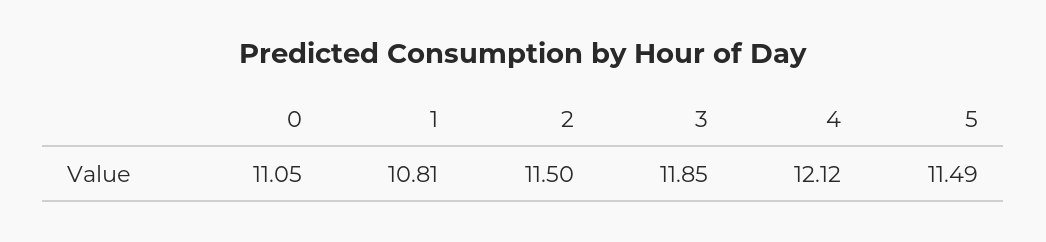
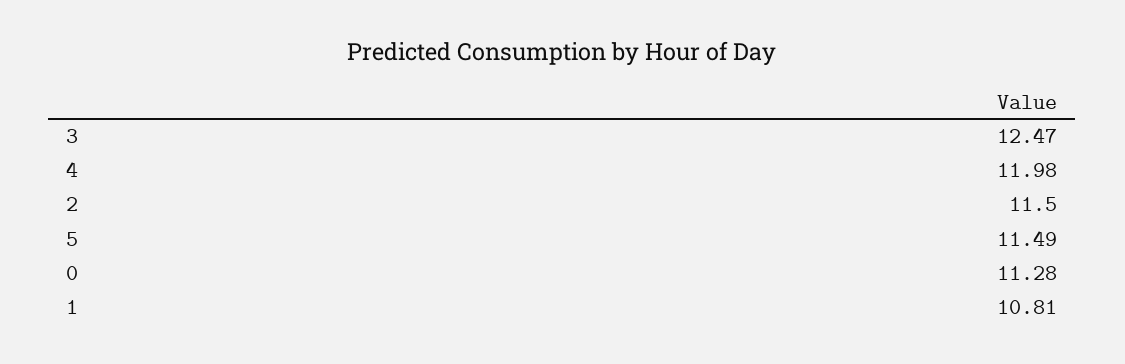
  {
-   "0": 11.05,
+   "0": 11.28,
    "1": 10.81,
    "2": 11.5,
-   "3": 11.85,
+   "3": 12.47,
-   "4": 12.12,
+   "4": 11.98,
    "5": 11.49
  }

